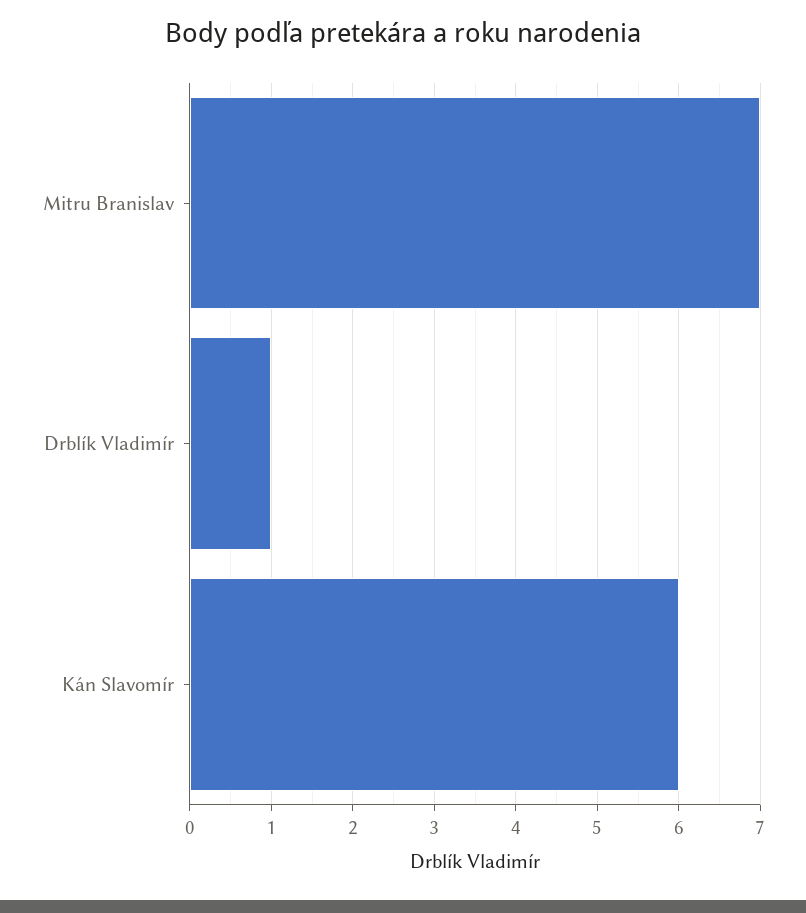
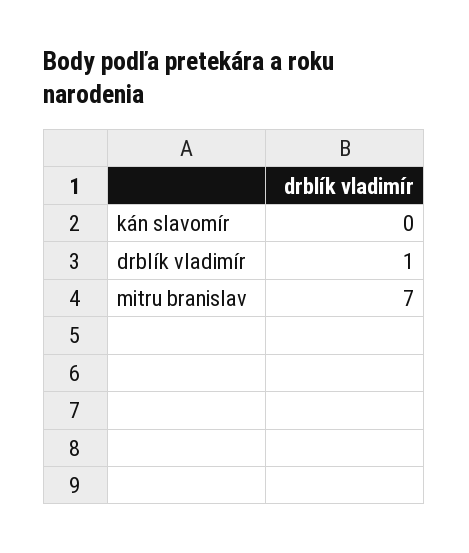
  {
    "Mitru Branislav": 7,
    "Drblík Vladimír": 1,
-   "Kán Slavomír": 6
+   "Kán Slavomír": 0
  }

